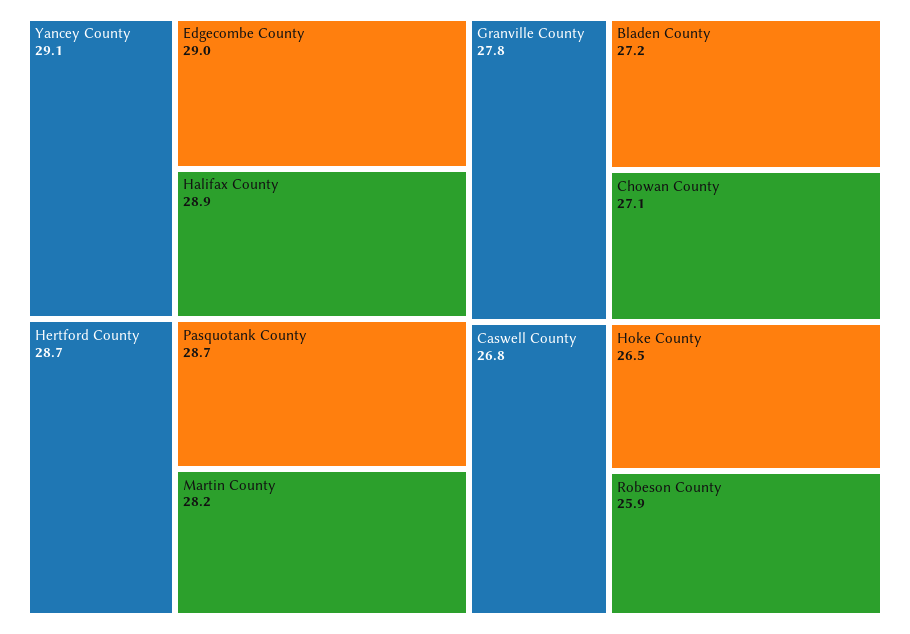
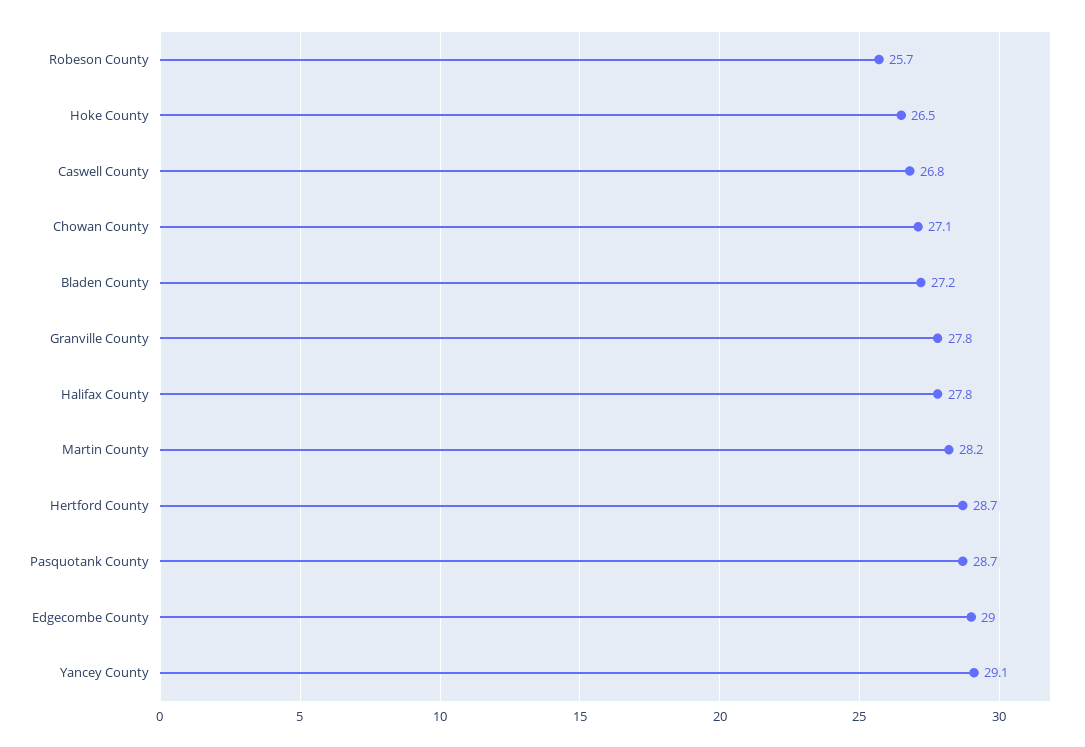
  {
    "Yancey County": 29.1,
    "Edgecombe County": 29,
-   "Halifax County": 28.9,
+   "Halifax County": 27.8,
    "Hertford County": 28.7,
    "Pasquotank County": 28.7,
    "Martin County": 28.2,
    "Granville County": 27.8,
    "Bladen County": 27.2,
    "Chowan County": 27.1,
    "Caswell County": 26.8,
    "Hoke County": 26.5,
-   "Robeson County": 25.9
+   "Robeson County": 25.7
  }

